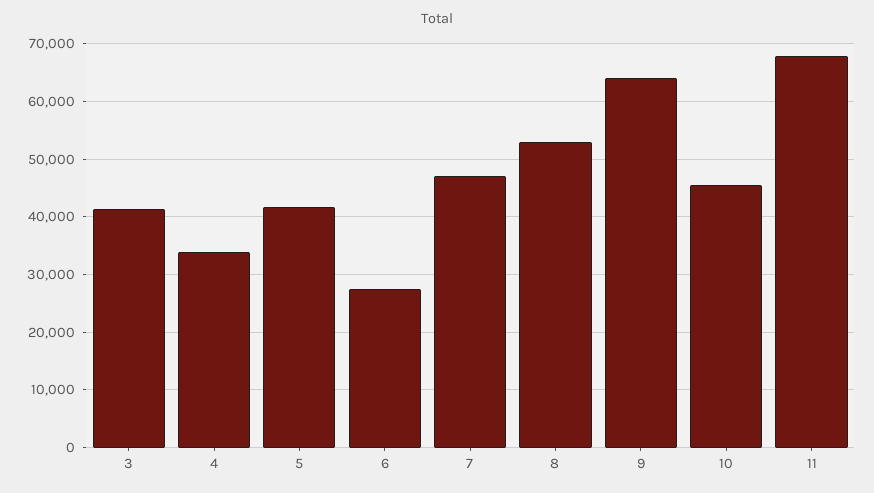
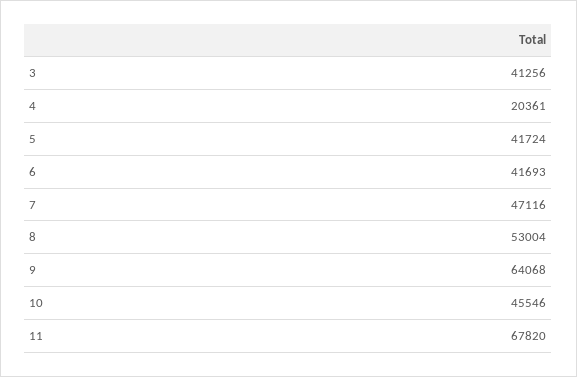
  {
    "3": 41256,
-   "4": 34000,
+   "4": 20361,
    "5": 41724,
-   "6": 28000,
+   "6": 41693,
    "7": 47116,
    "8": 53004,
    "9": 64068,
    "10": 45546,
    "11": 67820
  }

